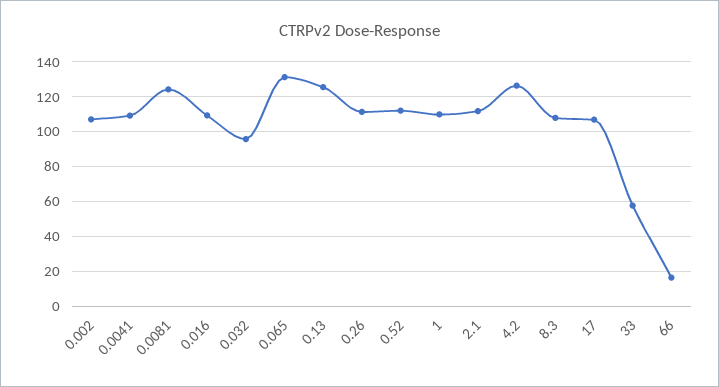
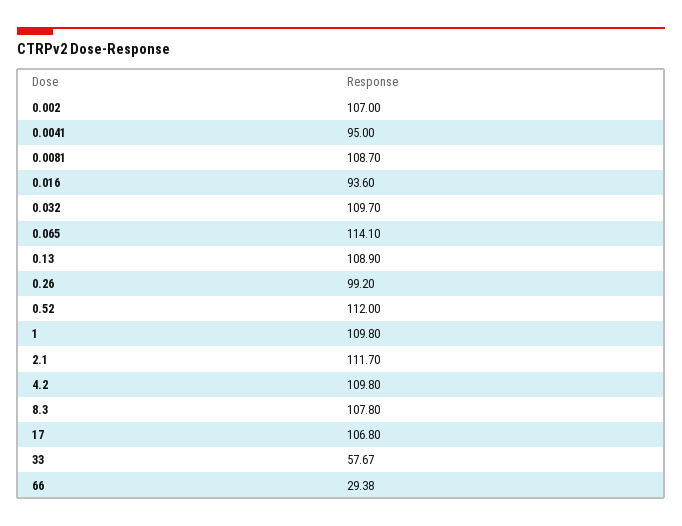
  {
    "0.002": 107,
-   "0.0041": 110,
+   "0.0041": 95,
-   "0.0081": 125,
+   "0.0081": 108.7,
-   "0.016": 110,
+   "0.016": 93.6,
-   "0.032": 95,
+   "0.032": 109.7,
-   "0.065": 130,
+   "0.065": 114.1,
-   "0.13": 125,
+   "0.13": 108.9,
-   "0.26": 110,
+   "0.26": 99.2,
    "0.52": 112,
    "1": 109.8,
    "2.1": 111.7,
-   "4.2": 125,
+   "4.2": 109.8,
    "8.3": 107.8,
    "17": 106.8,
    "33": 57.67,
-   "66": 15
+   "66": 29.38
  }

